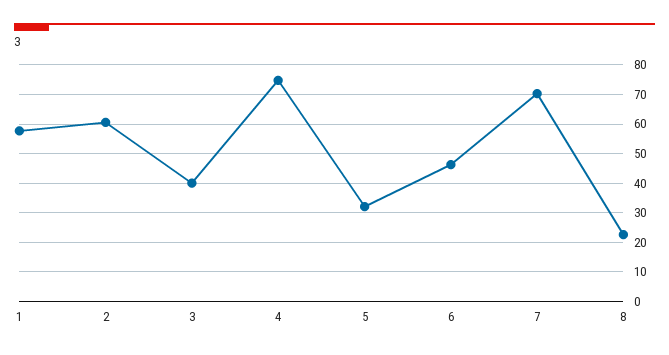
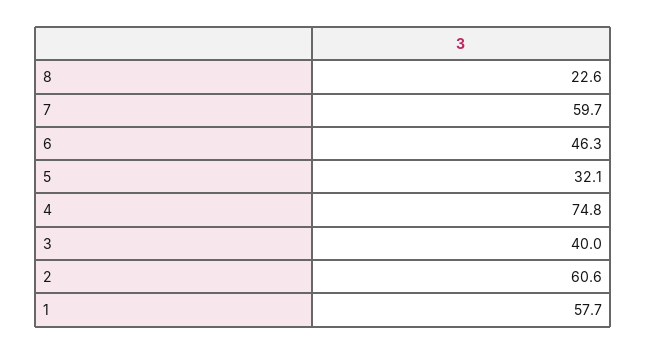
  {
    "1": 57.7,
    "2": 60.6,
    "3": 40,
    "4": 74.8,
    "5": 32.1,
    "6": 46.3,
-   "7": 70,
+   "7": 59.7,
    "8": 22.6
  }

